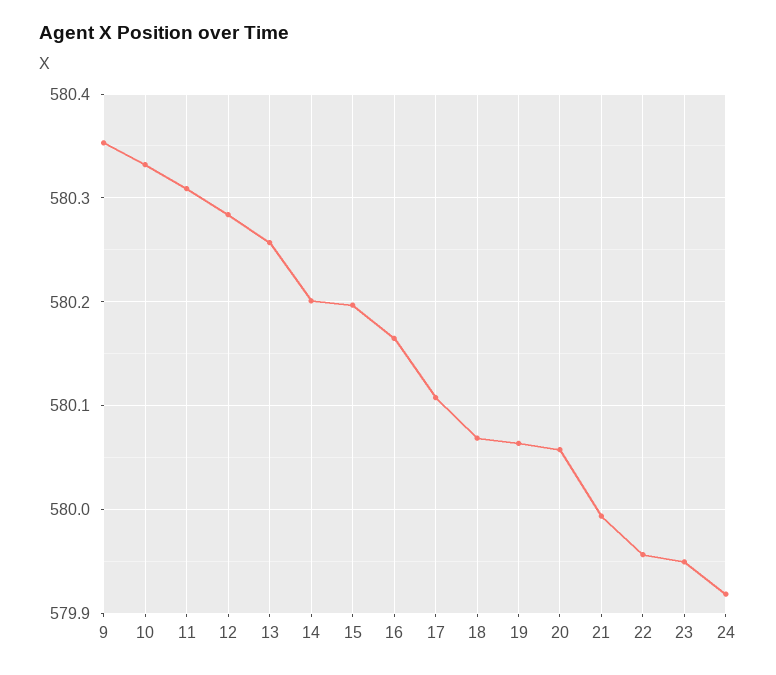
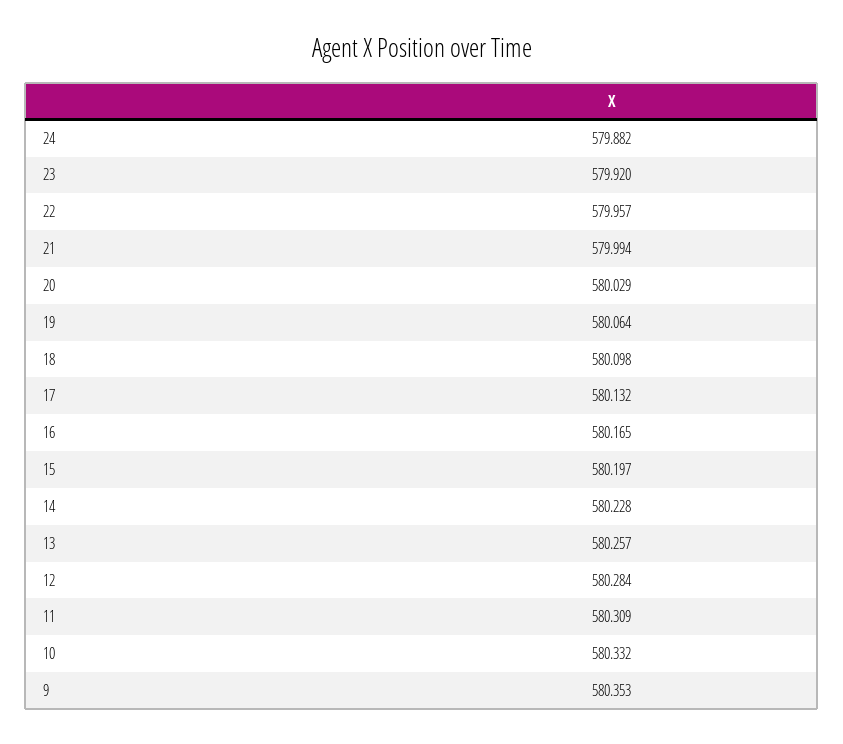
  {
    "9": 580.353,
    "10": 580.332,
    "11": 580.309,
    "12": 580.284,
    "13": 580.257,
-   "14": 580.2,
+   "14": 580.228,
    "15": 580.197,
    "16": 580.165,
-   "17": 580.11,
+   "17": 580.132,
-   "18": 580.07,
+   "18": 580.098,
    "19": 580.064,
-   "20": 580.06,
+   "20": 580.029,
    "21": 579.994,
    "22": 579.957,
-   "23": 579.95,
+   "23": 579.92,
-   "24": 579.92
+   "24": 579.882
  }

